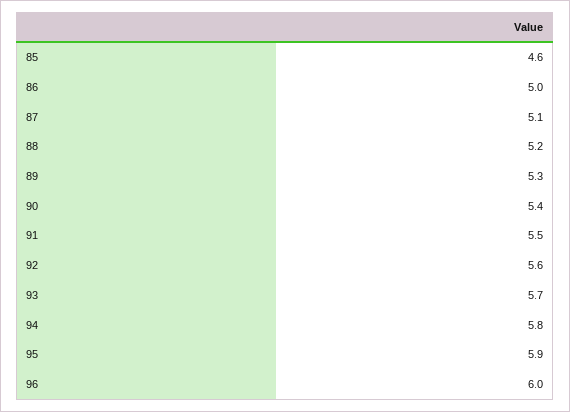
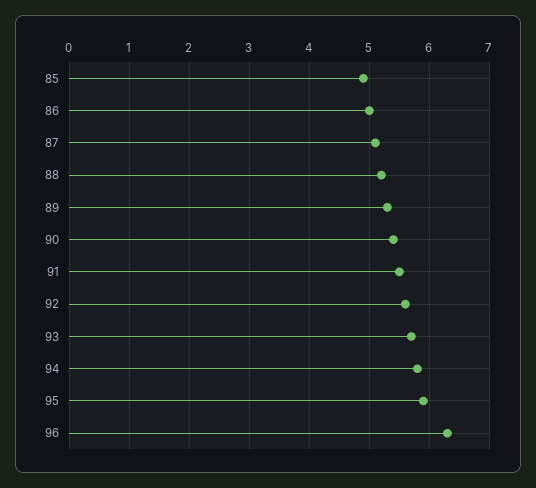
  {
-   "85": 4.6,
+   "85": 4.9,
    "86": 5,
    "87": 5.1,
    "88": 5.2,
    "89": 5.3,
    "90": 5.4,
    "91": 5.5,
    "92": 5.6,
    "93": 5.7,
    "94": 5.8,
    "95": 5.9,
-   "96": 6
+   "96": 6.3
  }

